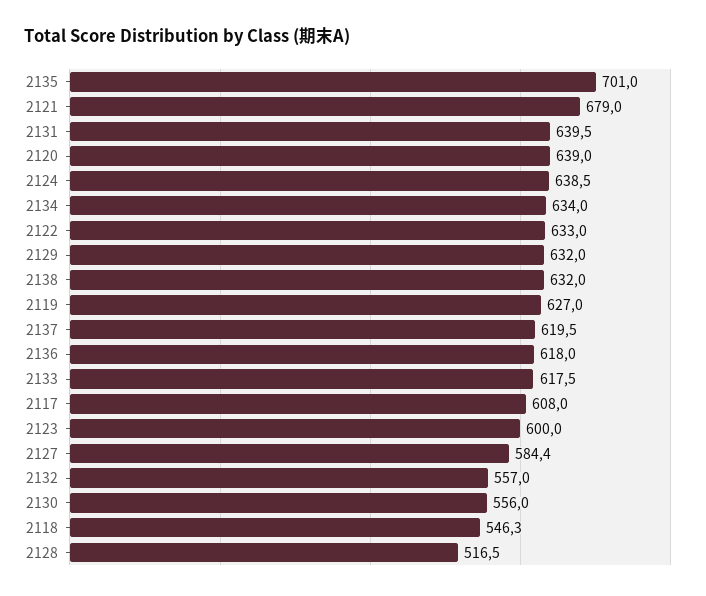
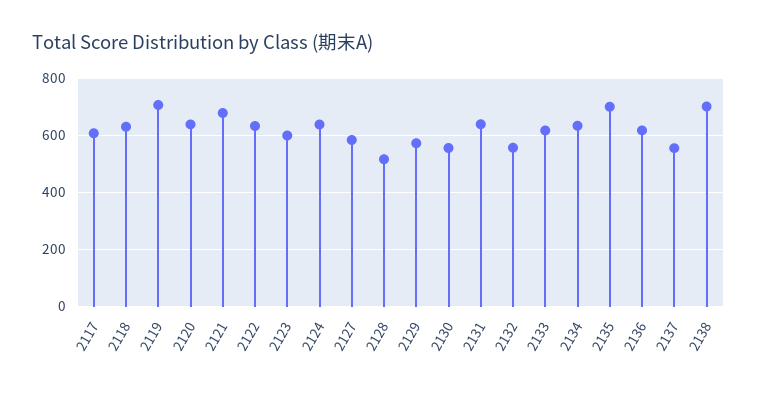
  {
    "2135": 701,
    "2121": 679,
    "2131": 639.5,
    "2120": 639,
    "2124": 638.5,
    "2134": 634,
    "2122": 633,
-   "2129": 632,
+   "2129": 575,
-   "2138": 632,
+   "2138": 700,
-   "2119": 627,
+   "2119": 700,
-   "2137": 619.5,
+   "2137": 550,
    "2136": 618,
    "2133": 617.5,
    "2117": 608,
    "2123": 600,
    "2127": 584.4,
    "2132": 557,
    "2130": 556,
-   "2118": 546.3,
+   "2118": 625,
    "2128": 516.5
  }

